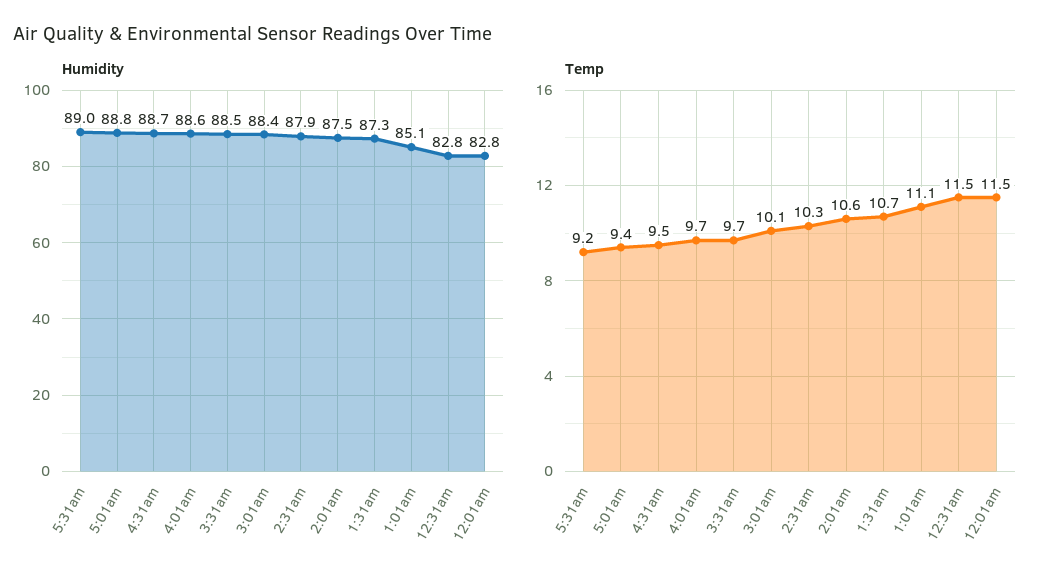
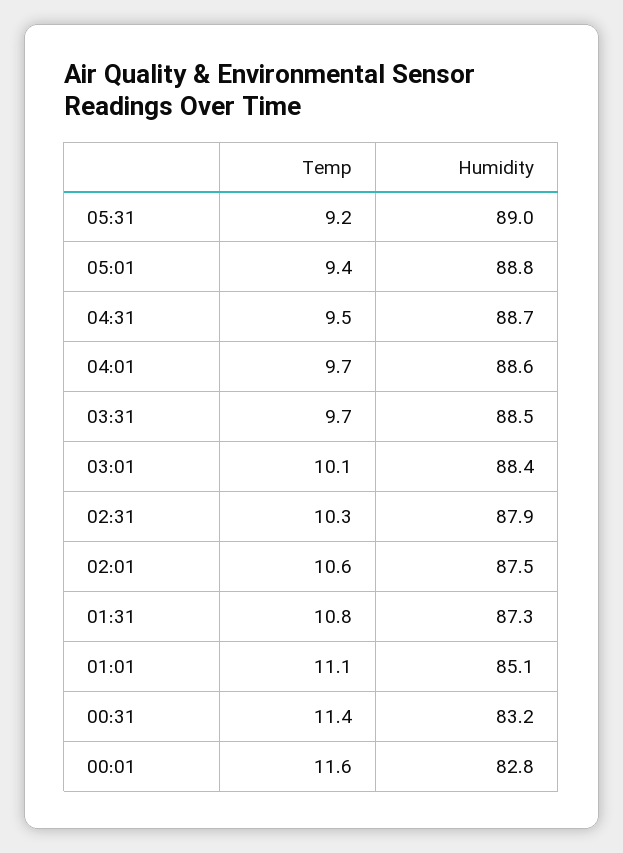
  {
    "Humidity": {
      "5:31am": 89,
      "5:01am": 88.8,
      "4:31am": 88.7,
      "4:01am": 88.6,
      "3:31am": 88.5,
      "3:01am": 88.4,
      "2:31am": 87.9,
      "2:01am": 87.5,
      "1:31am": 87.3,
      "1:01am": 85.1,
-     "12:31am": 82.8,
+     "12:31am": 83.2,
      "12:01am": 82.8
    },
    "Temp": {
      "5:31am": 9.2,
      "5:01am": 9.4,
      "4:31am": 9.5,
      "4:01am": 9.7,
      "3:31am": 9.7,
      "3:01am": 10.1,
      "2:31am": 10.3,
      "2:01am": 10.6,
-     "1:31am": 10.7,
+     "1:31am": 10.8,
      "1:01am": 11.1,
-     "12:31am": 11.5,
+     "12:31am": 11.4,
-     "12:01am": 11.5
+     "12:01am": 11.6
    }
  }

